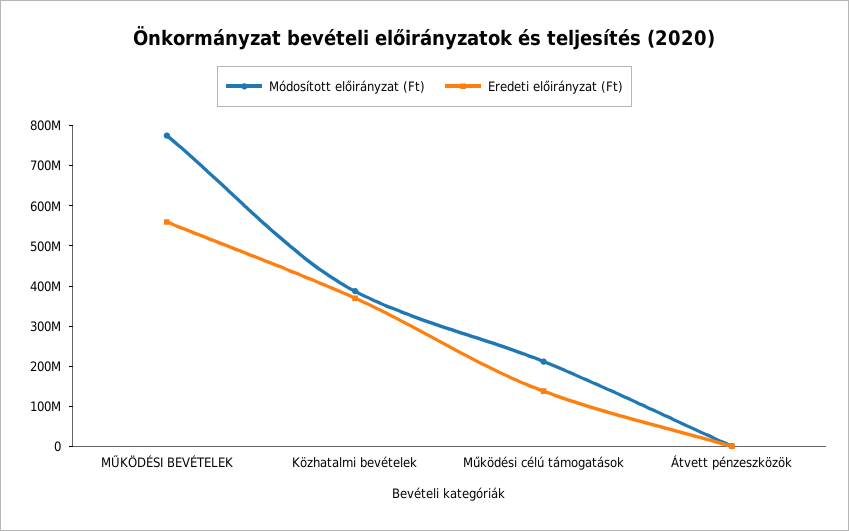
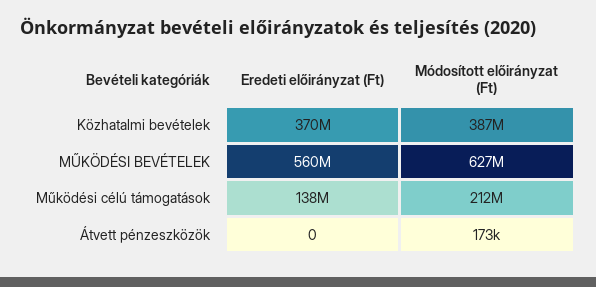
  {
    "Módosított előirányzat (Ft)": {
-     "MŰKÖDÉSI BEVÉTELEK": 780000000,
+     "MŰKÖDÉSI BEVÉTELEK": 627000000,
      "Közhatalmi bevételek": 387000000,
      "Működési célú támogatások": 212000000,
      "Átvett pénzeszközök": 173000
    },
    "Eredeti előirányzat (Ft)": {
      "MŰKÖDÉSI BEVÉTELEK": 560000000,
      "Közhatalmi bevételek": 370000000,
      "Működési célú támogatások": 138000000,
      "Átvett pénzeszközök": 0
    }
  }

